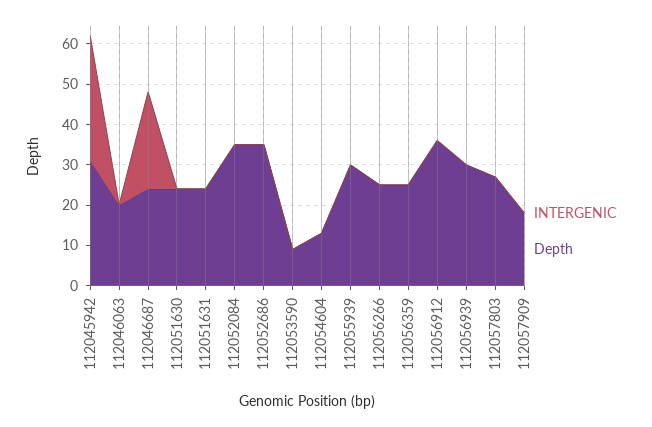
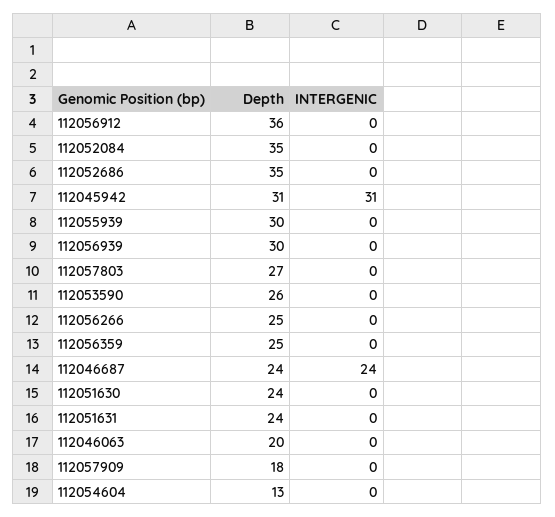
  {
    "INTERGENIC": {
      "112045942": 31,
      "112046063": 0,
      "112046687": 24,
      "112051630": 0,
      "112051631": 0,
      "112052084": 0,
      "112052686": 0,
      "112053590": 0,
      "112054604": 0,
      "112055939": 0,
      "112056266": 0,
      "112056359": 0,
      "112056912": 0,
      "112056939": 0,
      "112057803": 0,
      "112057909": 0
    },
    "Depth": {
      "112045942": 31,
      "112046063": 20,
      "112046687": 24,
      "112051630": 24,
      "112051631": 24,
      "112052084": 35,
      "112052686": 35,
-     "112053590": 10,
+     "112053590": 26,
      "112054604": 13,
      "112055939": 30,
      "112056266": 25,
      "112056359": 25,
      "112056912": 36,
      "112056939": 30,
      "112057803": 27,
      "112057909": 18
    }
  }

